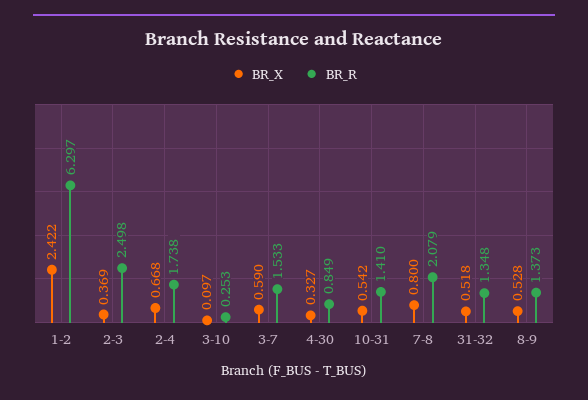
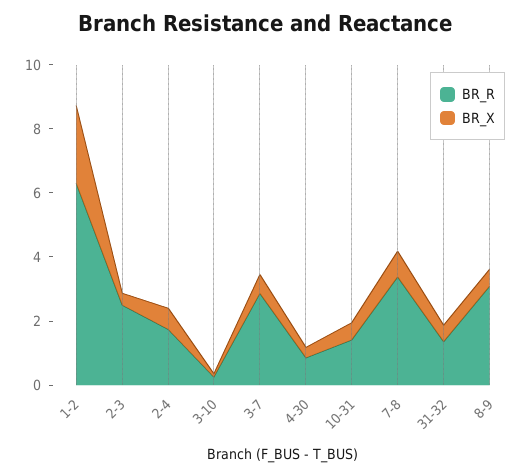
  {
    "BR_X": {
      "1-2": 2.422,
      "2-3": 0.369,
      "2-4": 0.668,
      "3-10": 0.097,
      "3-7": 0.59,
      "4-30": 0.327,
      "10-31": 0.542,
      "7-8": 0.8,
      "31-32": 0.518,
      "8-9": 0.528
    },
    "BR_R": {
      "1-2": 6.297,
      "2-3": 2.498,
      "2-4": 1.738,
      "3-10": 0.253,
-     "3-7": 1.533,
+     "3-7": 3,
      "4-30": 0.849,
      "10-31": 1.41,
-     "7-8": 2.079,
+     "7-8": 3.5,
      "31-32": 1.348,
-     "8-9": 1.373
+     "8-9": 3
    }
  }

